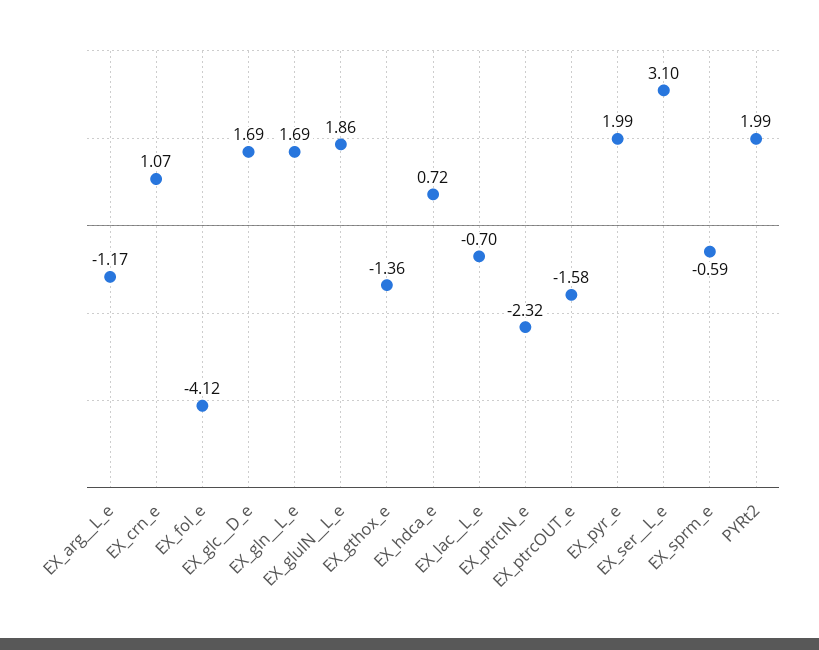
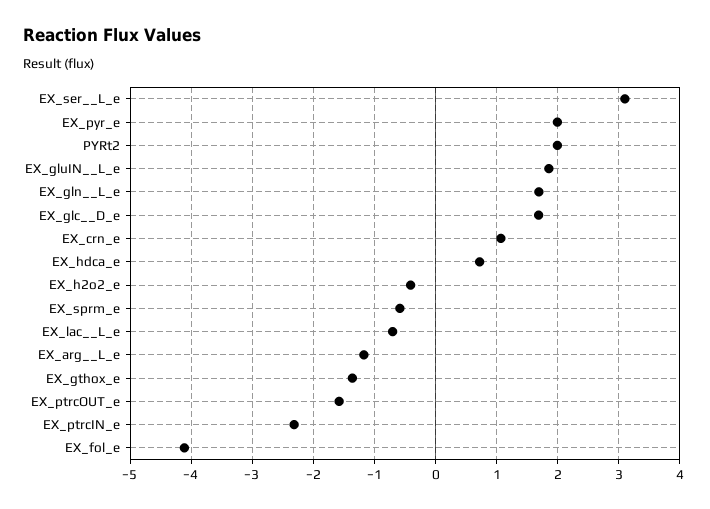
  {
    "EX_arg__L_e": -1.17,
    "EX_crn_e": 1.07,
    "EX_fol_e": -4.12,
    "EX_glc__D_e": 1.69,
    "EX_gln__L_e": 1.69,
    "EX_gluIN__L_e": 1.86,
    "EX_gthox_e": -1.36,
    "EX_hdca_e": 0.72,
    "EX_lac__L_e": -0.7,
    "EX_ptrcIN_e": -2.32,
    "EX_ptrcOUT_e": -1.58,
    "EX_pyr_e": 1.99,
    "EX_ser__L_e": 3.1,
    "EX_sprm_e": -0.59,
-   "PYRt2": 1.99
+   "PYRt2": 1.99,
+   "EX_h2o2_e": -0.4
  }

